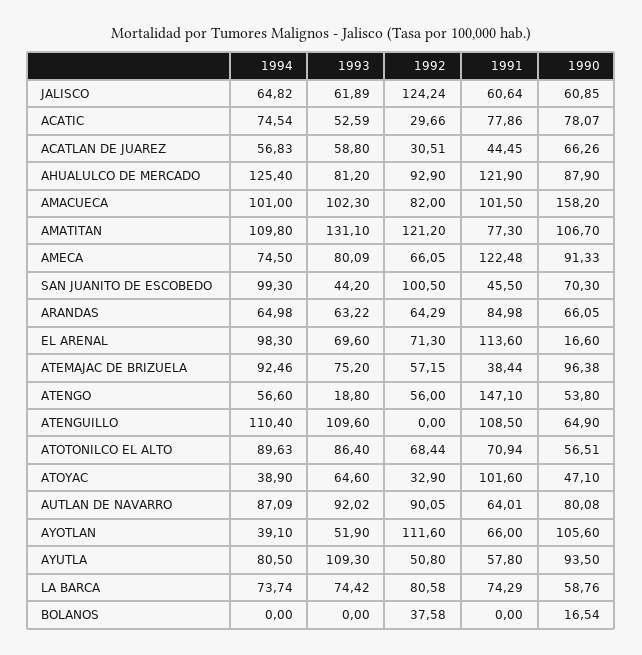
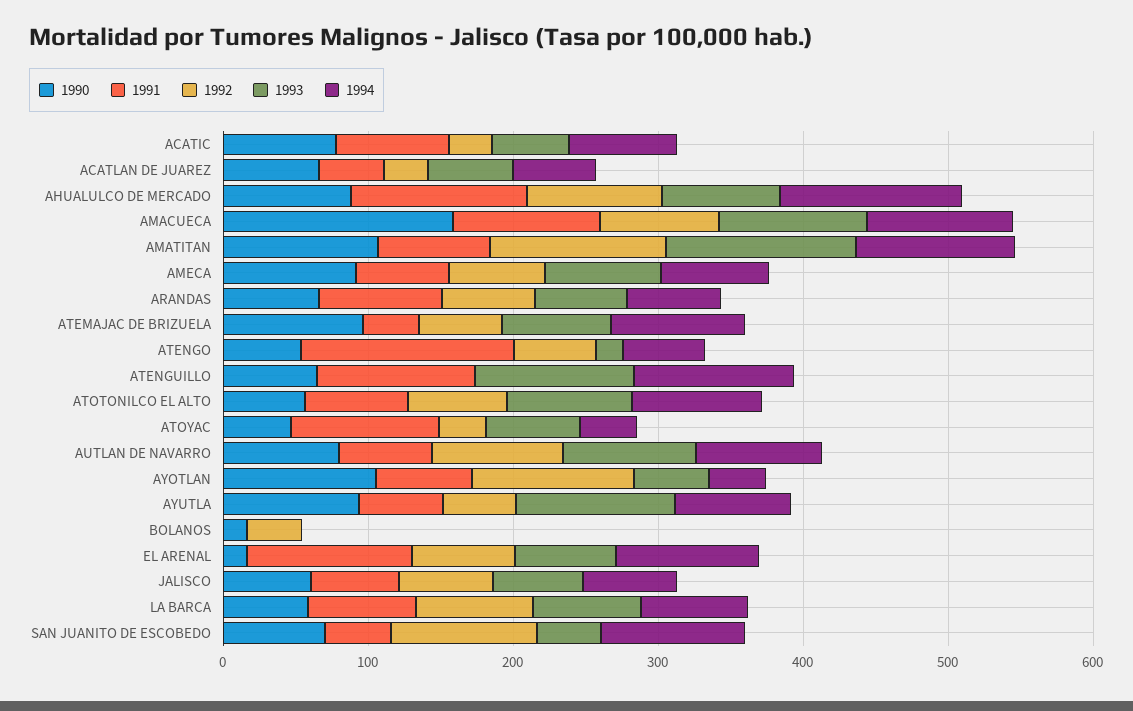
  {
    "1994": {
      "JALISCO": 64.82,
      "ACATIC": 74.54,
      "ACATLAN DE JUAREZ": 56.83,
      "AHUALULCO DE MERCADO": 125.4,
      "AMACUECA": 101,
      "AMATITAN": 109.8,
      "AMECA": 74.5,
      "SAN JUANITO DE ESCOBEDO": 99.3,
      "ARANDAS": 64.98,
      "EL ARENAL": 98.3,
      "ATEMAJAC DE BRIZUELA": 92.46,
      "ATENGO": 56.6,
      "ATENGUILLO": 110.4,
      "ATOTONILCO EL ALTO": 89.63,
      "ATOYAC": 38.9,
      "AUTLAN DE NAVARRO": 87.09,
      "AYOTLAN": 39.1,
      "AYUTLA": 80.5,
      "LA BARCA": 73.74,
      "BOLANOS": 0
    },
    "1993": {
      "JALISCO": 61.89,
      "ACATIC": 52.59,
      "ACATLAN DE JUAREZ": 58.8,
      "AHUALULCO DE MERCADO": 81.2,
      "AMACUECA": 102.3,
      "AMATITAN": 131.1,
      "AMECA": 80.09,
      "SAN JUANITO DE ESCOBEDO": 44.2,
      "ARANDAS": 63.22,
      "EL ARENAL": 69.6,
      "ATEMAJAC DE BRIZUELA": 75.2,
      "ATENGO": 18.8,
      "ATENGUILLO": 109.6,
      "ATOTONILCO EL ALTO": 86.4,
      "ATOYAC": 64.6,
      "AUTLAN DE NAVARRO": 92.02,
      "AYOTLAN": 51.9,
      "AYUTLA": 109.3,
      "LA BARCA": 74.42,
      "BOLANOS": 0
    },
    "1992": {
-     "JALISCO": 124.24,
+     "JALISCO": 60,
      "ACATIC": 29.66,
      "ACATLAN DE JUAREZ": 30.51,
      "AHUALULCO DE MERCADO": 92.9,
      "AMACUECA": 82,
      "AMATITAN": 121.2,
      "AMECA": 66.05,
      "SAN JUANITO DE ESCOBEDO": 100.5,
      "ARANDAS": 64.29,
      "EL ARENAL": 71.3,
      "ATEMAJAC DE BRIZUELA": 57.15,
      "ATENGO": 56,
      "ATENGUILLO": 0,
      "ATOTONILCO EL ALTO": 68.44,
      "ATOYAC": 32.9,
      "AUTLAN DE NAVARRO": 90.05,
      "AYOTLAN": 111.6,
      "AYUTLA": 50.8,
      "LA BARCA": 80.58,
      "BOLANOS": 37.58
    },
    "1991": {
      "JALISCO": 60.64,
      "ACATIC": 77.86,
      "ACATLAN DE JUAREZ": 44.45,
      "AHUALULCO DE MERCADO": 121.9,
      "AMACUECA": 101.5,
      "AMATITAN": 77.3,
-     "AMECA": 122.48,
+     "AMECA": 60,
      "SAN JUANITO DE ESCOBEDO": 45.5,
      "ARANDAS": 84.98,
      "EL ARENAL": 113.6,
      "ATEMAJAC DE BRIZUELA": 38.44,
      "ATENGO": 147.1,
      "ATENGUILLO": 108.5,
      "ATOTONILCO EL ALTO": 70.94,
      "ATOYAC": 101.6,
      "AUTLAN DE NAVARRO": 64.01,
      "AYOTLAN": 66,
      "AYUTLA": 57.8,
      "LA BARCA": 74.29,
      "BOLANOS": 0
    },
    "1990": {
      "JALISCO": 60.85,
      "ACATIC": 78.07,
      "ACATLAN DE JUAREZ": 66.26,
      "AHUALULCO DE MERCADO": 87.9,
      "AMACUECA": 158.2,
      "AMATITAN": 106.7,
      "AMECA": 91.33,
      "SAN JUANITO DE ESCOBEDO": 70.3,
      "ARANDAS": 66.05,
      "EL ARENAL": 16.6,
      "ATEMAJAC DE BRIZUELA": 96.38,
      "ATENGO": 53.8,
      "ATENGUILLO": 64.9,
      "ATOTONILCO EL ALTO": 56.51,
      "ATOYAC": 47.1,
      "AUTLAN DE NAVARRO": 80.08,
      "AYOTLAN": 105.6,
      "AYUTLA": 93.5,
      "LA BARCA": 58.76,
      "BOLANOS": 16.54
    }
  }

